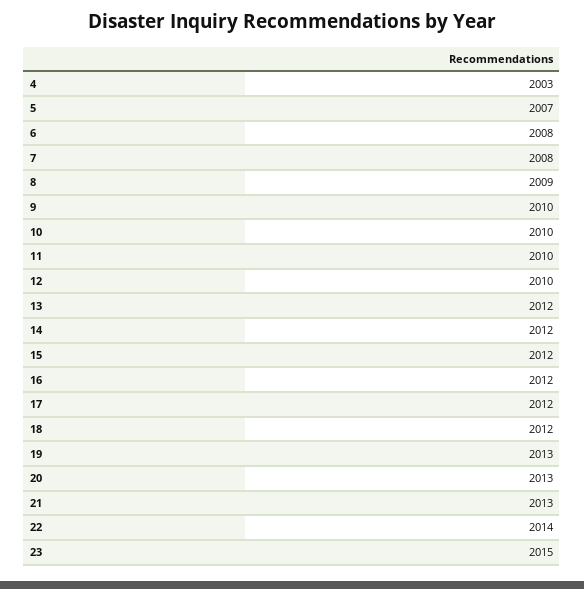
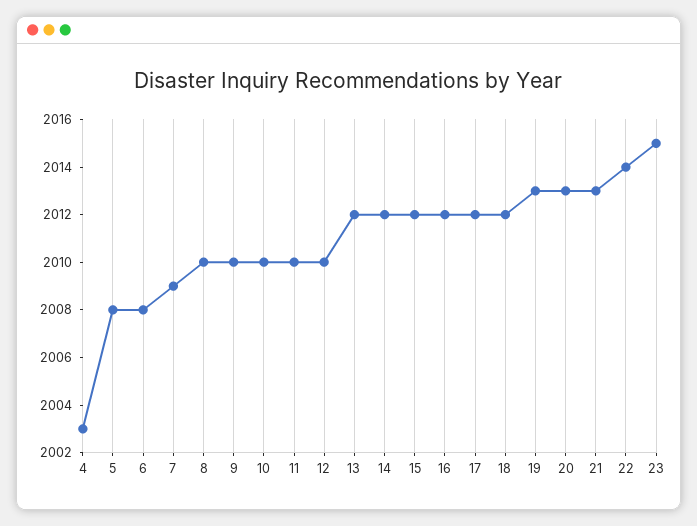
  {
    "4": 2003,
-   "5": 2007,
+   "5": 2008,
    "6": 2008,
-   "7": 2008,
+   "7": 2009,
-   "8": 2009,
+   "8": 2010,
    "9": 2010,
    "10": 2010,
    "11": 2010,
    "12": 2010,
    "13": 2012,
    "14": 2012,
    "15": 2012,
    "16": 2012,
    "17": 2012,
    "18": 2012,
    "19": 2013,
    "20": 2013,
    "21": 2013,
    "22": 2014,
    "23": 2015
  }

